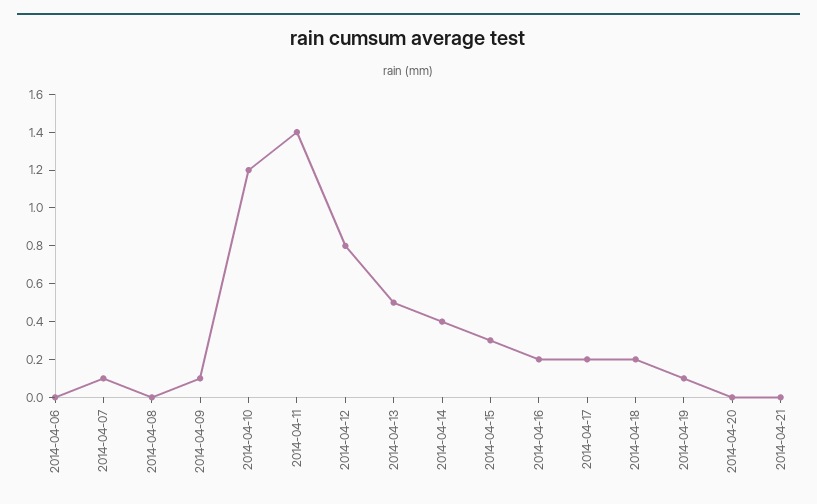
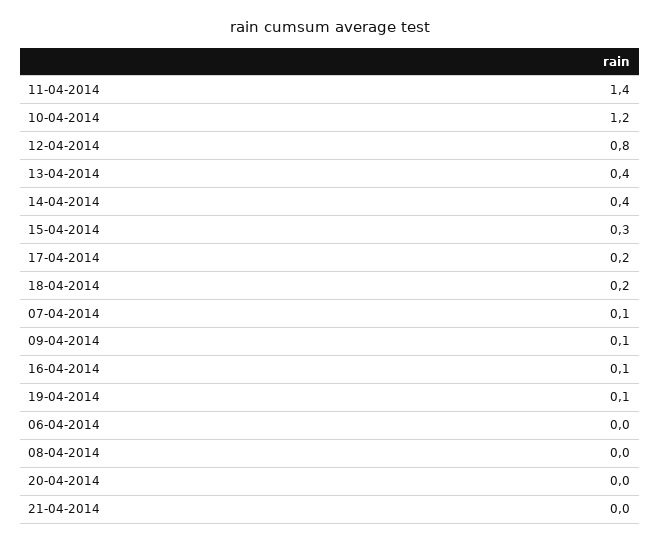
  {
    "2014-04-06": 0,
    "2014-04-07": 0.1,
    "2014-04-08": 0,
    "2014-04-09": 0.1,
    "2014-04-10": 1.2,
    "2014-04-11": 1.4,
    "2014-04-12": 0.8,
-   "2014-04-13": 0.5,
+   "2014-04-13": 0.4,
    "2014-04-14": 0.4,
    "2014-04-15": 0.3,
-   "2014-04-16": 0.2,
+   "2014-04-16": 0.1,
    "2014-04-17": 0.2,
    "2014-04-18": 0.2,
    "2014-04-19": 0.1,
    "2014-04-20": 0,
    "2014-04-21": 0
  }

